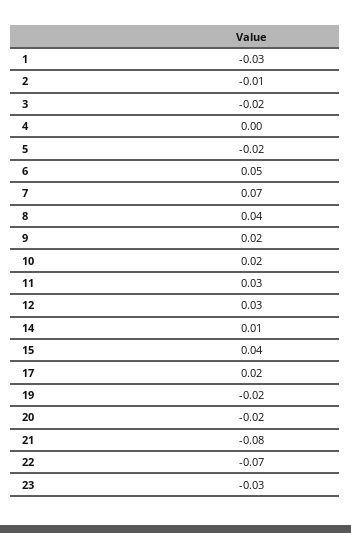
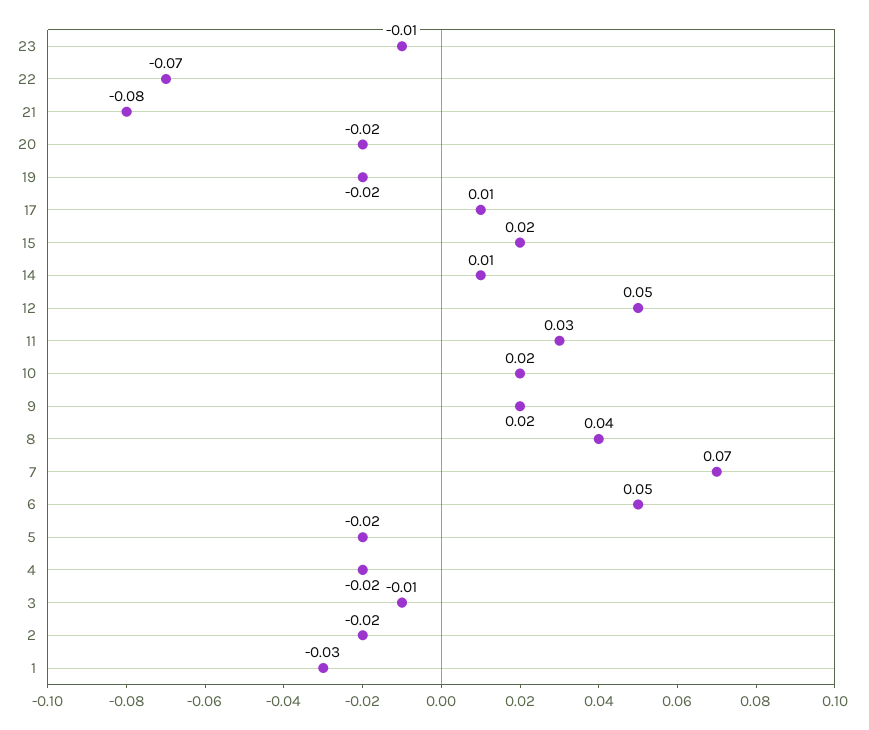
  {
    "1": -0.03,
-   "2": -0.01,
+   "2": -0.02,
-   "3": -0.02,
+   "3": -0.01,
-   "4": 0,
+   "4": -0.02,
    "5": -0.02,
    "6": 0.05,
    "7": 0.07,
    "8": 0.04,
    "9": 0.02,
    "10": 0.02,
    "11": 0.03,
-   "12": 0.03,
+   "12": 0.05,
    "14": 0.01,
-   "15": 0.04,
+   "15": 0.02,
-   "17": 0.02,
+   "17": 0.01,
    "19": -0.02,
    "20": -0.02,
    "21": -0.08,
    "22": -0.07,
-   "23": -0.03
+   "23": -0.01
  }

